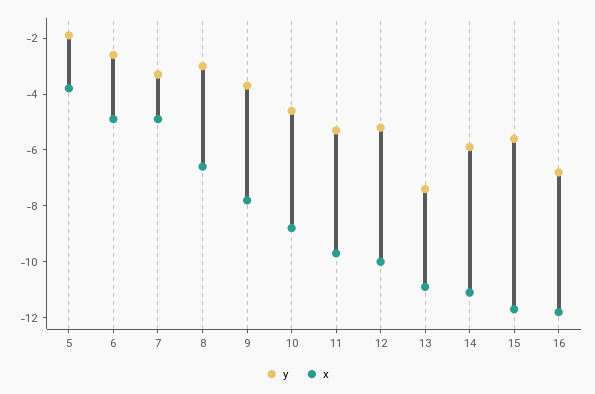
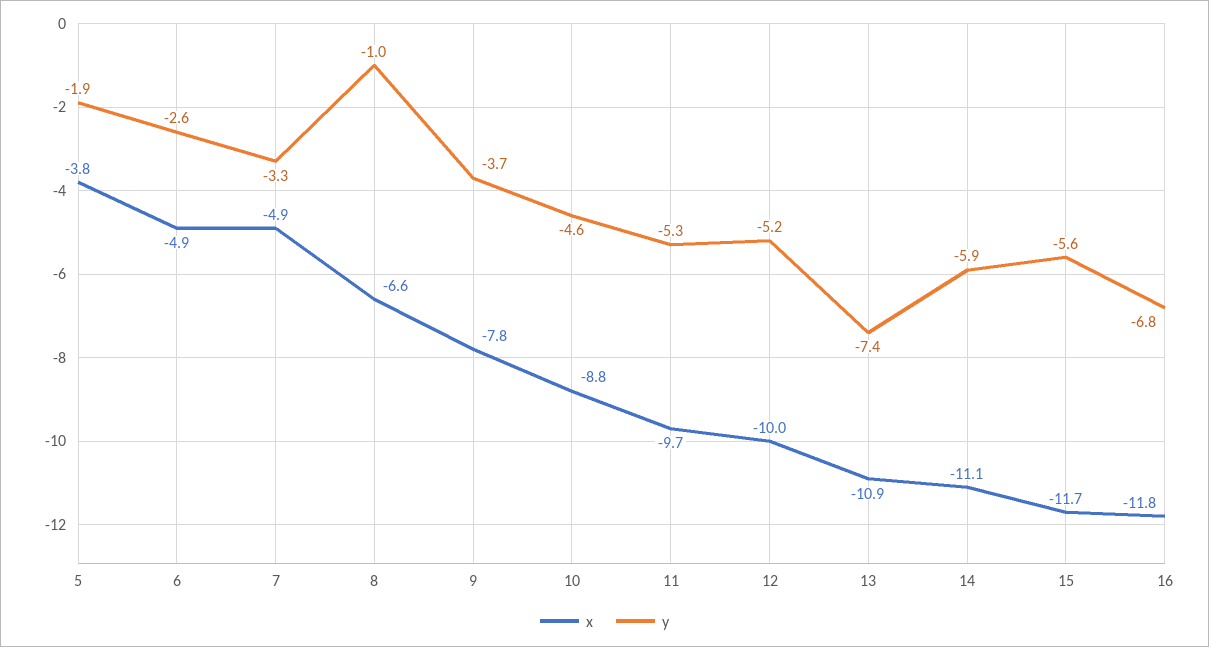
  {
    "y": {
      "5": -1.9,
      "6": -2.6,
      "7": -3.3,
-     "8": -3,
+     "8": -1,
      "9": -3.7,
      "10": -4.6,
      "11": -5.3,
      "12": -5.2,
      "13": -7.4,
      "14": -5.9,
      "15": -5.6,
      "16": -6.8
    },
    "x": {
      "5": -3.8,
      "6": -4.9,
      "7": -4.9,
      "8": -6.6,
      "9": -7.8,
      "10": -8.8,
      "11": -9.7,
      "12": -10,
      "13": -10.9,
      "14": -11.1,
      "15": -11.7,
      "16": -11.8
    }
  }

